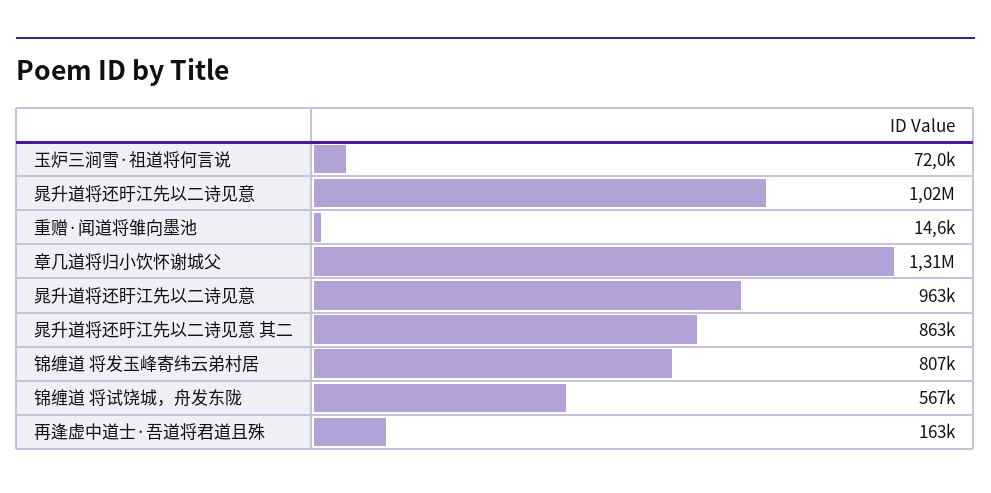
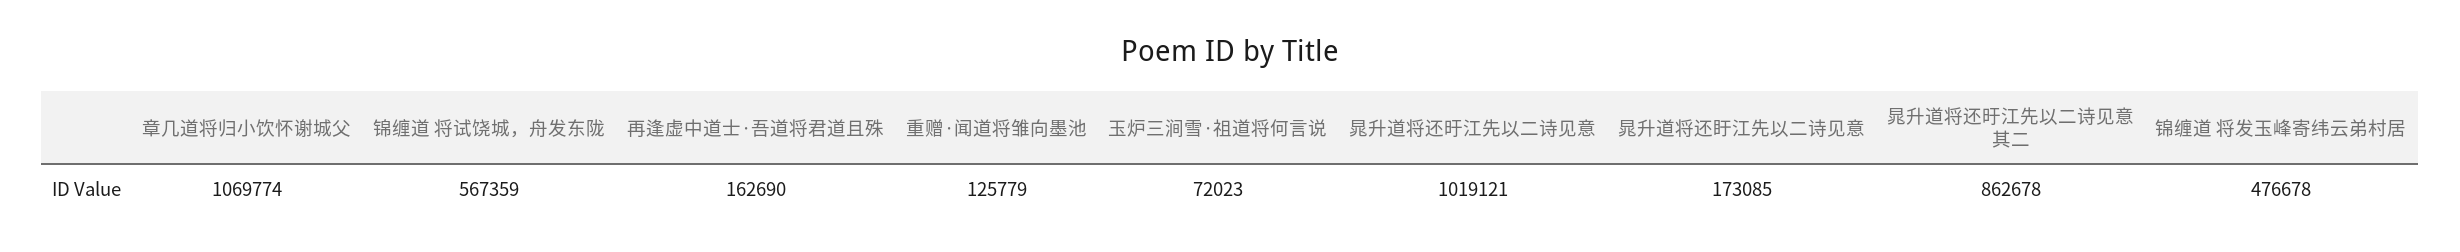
  {
    "玉炉三涧雪·祖道将何言说": 72023,
    "晁升道将还旴江先以二诗见意": 1019121,
-   "重赠·闻道将雏向墨池": 14600,
+   "重赠·闻道将雏向墨池": 125779,
-   "章几道将归小饮怀谢城父": 1310000,
+   "章几道将归小饮怀谢城父": 1069774,
-   "晁升道将还盱江先以二诗见意": 963000,
+   "晁升道将还盱江先以二诗见意": 173085,
    "晁升道将还旴江先以二诗见意 其二": 862678,
-   "锦缠道 将发玉峰寄纬云弟村居": 807000,
+   "锦缠道 将发玉峰寄纬云弟村居": 476678,
    "锦缠道 将试饶城，舟发东陇": 567359,
    "再逢虚中道士·吾道将君道且殊": 162690
  }

